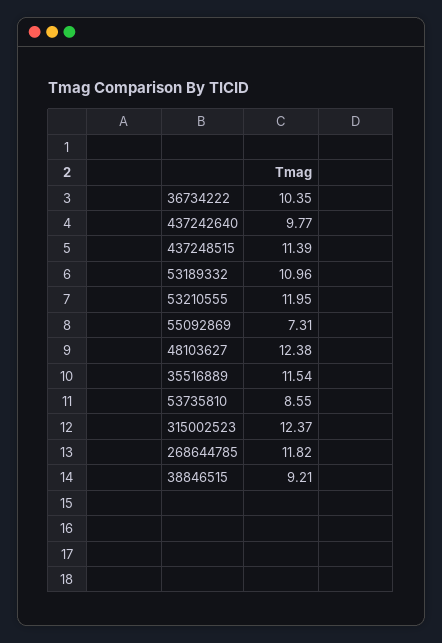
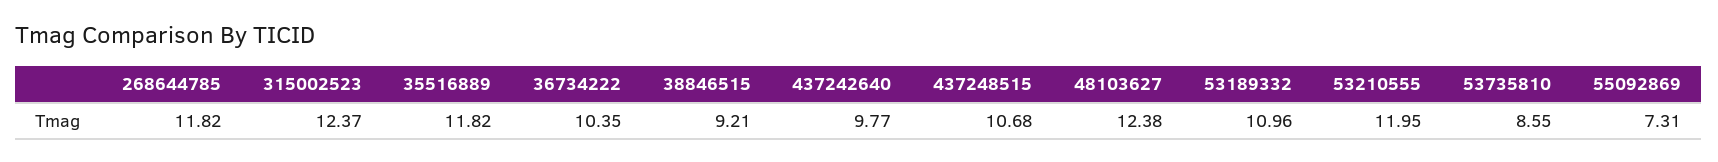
  {
    "36734222": 10.35,
    "437242640": 9.77,
-   "437248515": 11.39,
+   "437248515": 10.68,
    "53189332": 10.96,
    "53210555": 11.95,
    "55092869": 7.31,
    "48103627": 12.38,
-   "35516889": 11.54,
+   "35516889": 11.82,
    "53735810": 8.55,
    "315002523": 12.37,
    "268644785": 11.82,
    "38846515": 9.21
  }

